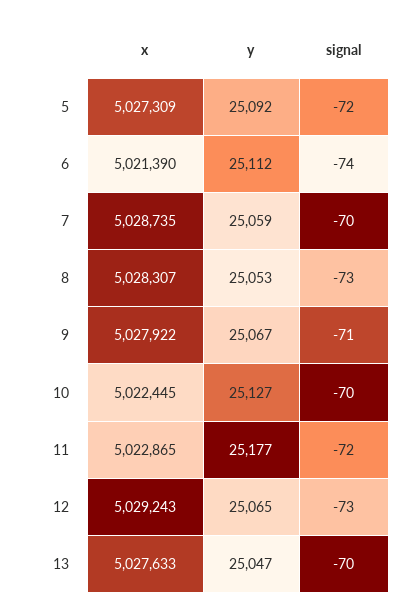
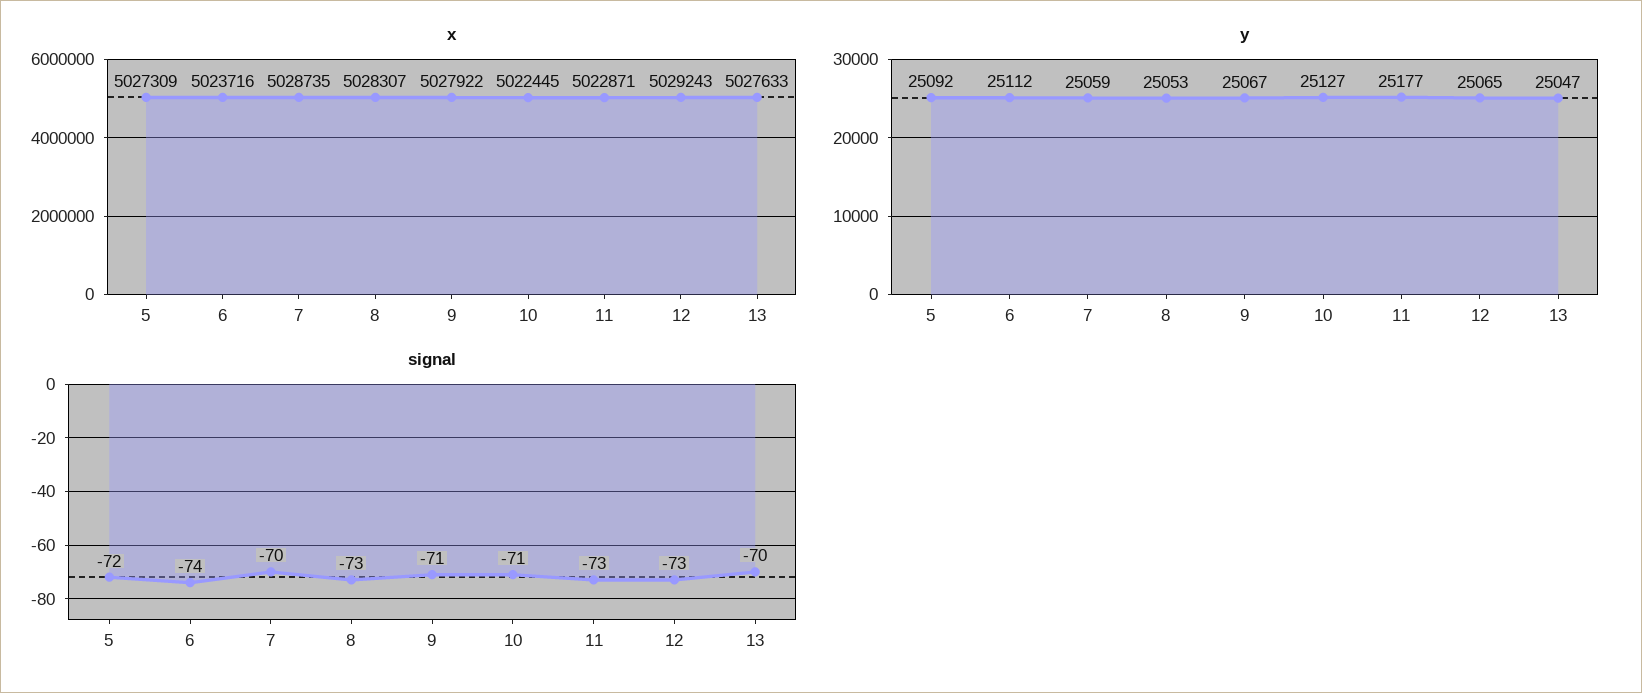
  {
    "x": {
      "5": 5027309,
-     "6": 5021390,
+     "6": 5023716,
      "7": 5028735,
      "8": 5028307,
      "9": 5027922,
      "10": 5022445,
-     "11": 5022865,
+     "11": 5022871,
      "12": 5029243,
      "13": 5027633
    },
    "y": {
      "5": 25092,
      "6": 25112,
      "7": 25059,
      "8": 25053,
      "9": 25067,
      "10": 25127,
      "11": 25177,
      "12": 25065,
      "13": 25047
    },
    "signal": {
      "5": -72,
      "6": -74,
      "7": -70,
      "8": -73,
      "9": -71,
-     "10": -70,
+     "10": -71,
-     "11": -72,
+     "11": -73,
      "12": -73,
      "13": -70
    }
  }

